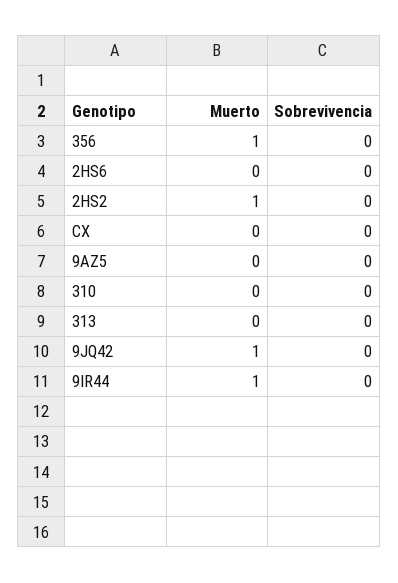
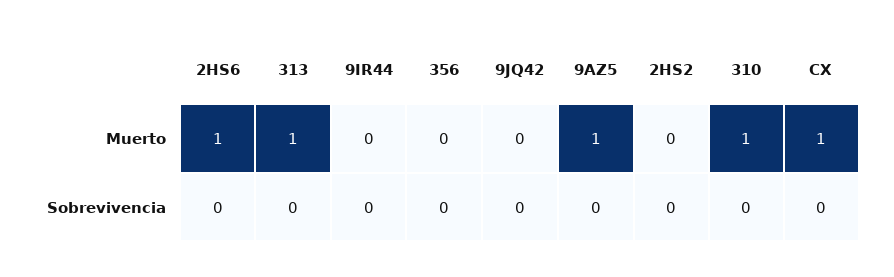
  {
    "Muerto": {
-     "356": 1,
+     "356": 0,
-     "2HS6": 0,
+     "2HS6": 1,
-     "2HS2": 1,
+     "2HS2": 0,
-     "CX": 0,
+     "CX": 1,
-     "9AZ5": 0,
+     "9AZ5": 1,
-     "310": 0,
+     "310": 1,
-     "313": 0,
+     "313": 1,
-     "9JQ42": 1,
+     "9JQ42": 0,
-     "9IR44": 1
+     "9IR44": 0
    },
    "Sobrevivencia": {
      "356": 0,
      "2HS6": 0,
      "2HS2": 0,
      "CX": 0,
      "9AZ5": 0,
      "310": 0,
      "313": 0,
      "9JQ42": 0,
      "9IR44": 0
    }
  }

